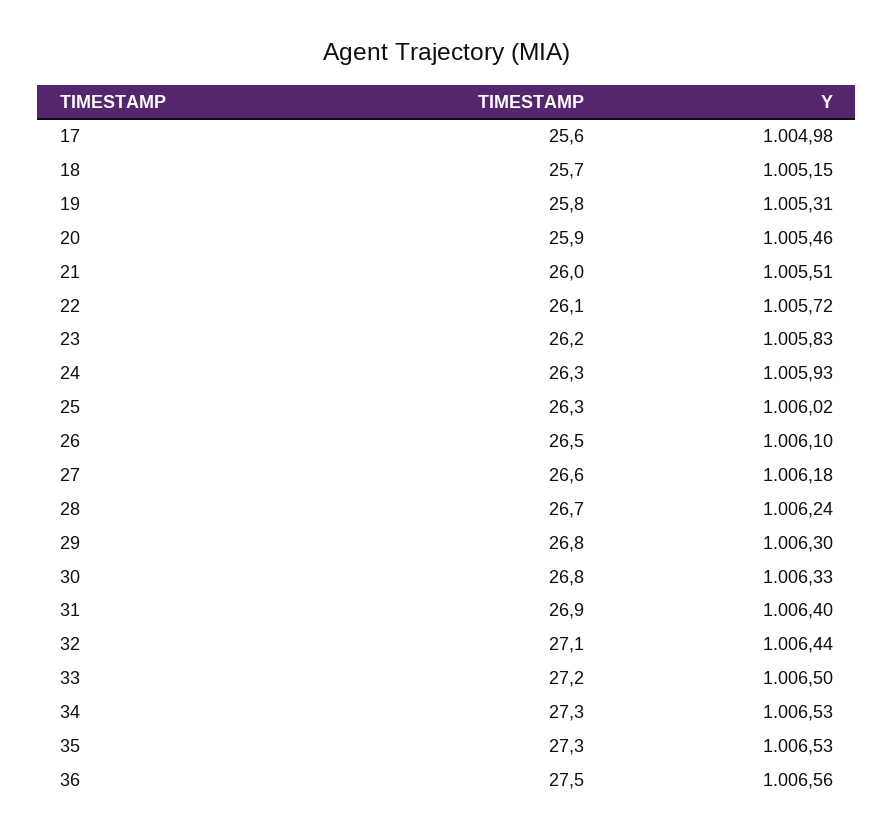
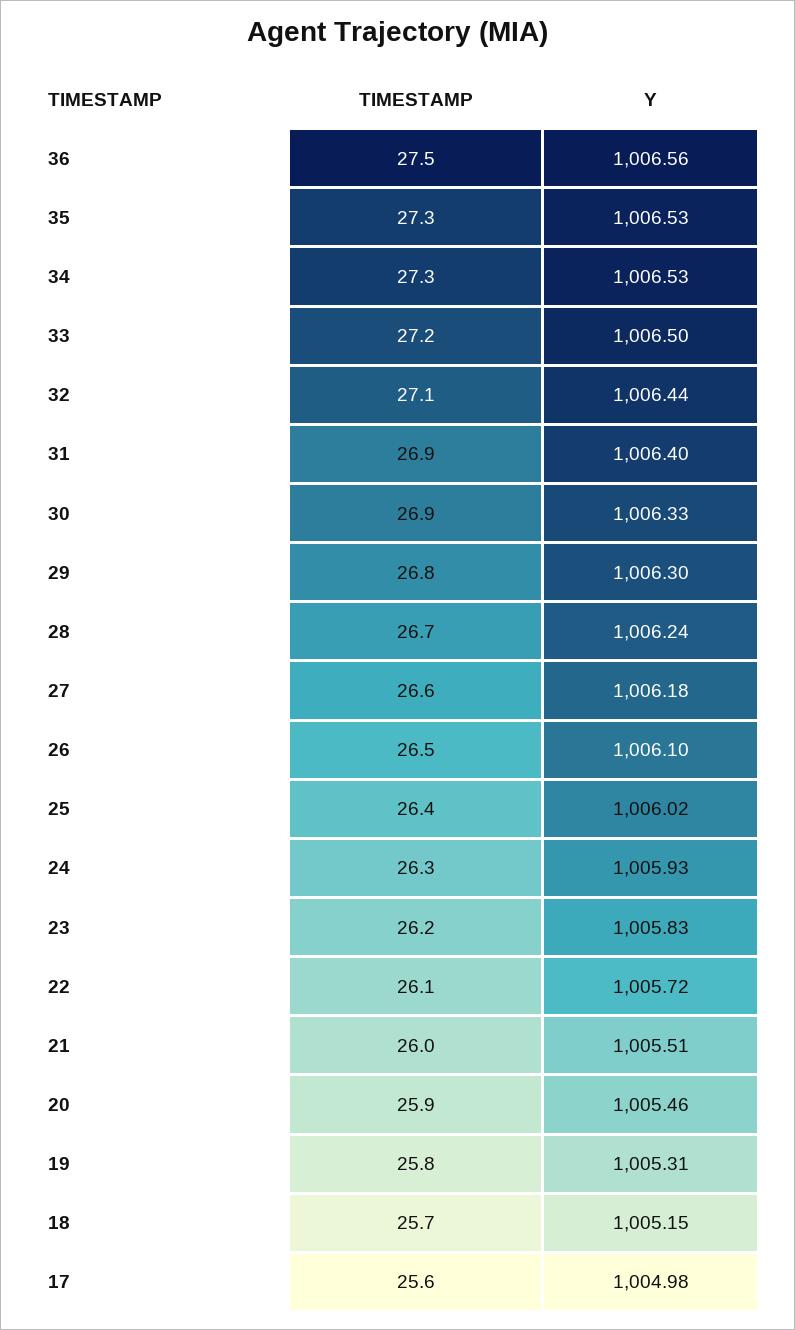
  {
    "TIMESTAMP": {
      "17": 25.6,
      "18": 25.7,
      "19": 25.8,
      "20": 25.9,
      "21": 26,
      "22": 26.1,
      "23": 26.2,
      "24": 26.3,
-     "25": 26.3,
+     "25": 26.4,
      "26": 26.5,
      "27": 26.6,
      "28": 26.7,
      "29": 26.8,
-     "30": 26.8,
+     "30": 26.9,
      "31": 26.9,
      "32": 27.1,
      "33": 27.2,
      "34": 27.3,
      "35": 27.3,
      "36": 27.5
    },
    "Y": {
      "17": 1004.98,
      "18": 1005.15,
      "19": 1005.31,
      "20": 1005.46,
      "21": 1005.51,
      "22": 1005.72,
      "23": 1005.83,
      "24": 1005.93,
      "25": 1006.02,
      "26": 1006.1,
      "27": 1006.18,
      "28": 1006.24,
      "29": 1006.3,
      "30": 1006.33,
      "31": 1006.4,
      "32": 1006.44,
      "33": 1006.5,
      "34": 1006.53,
      "35": 1006.53,
      "36": 1006.56
    }
  }

